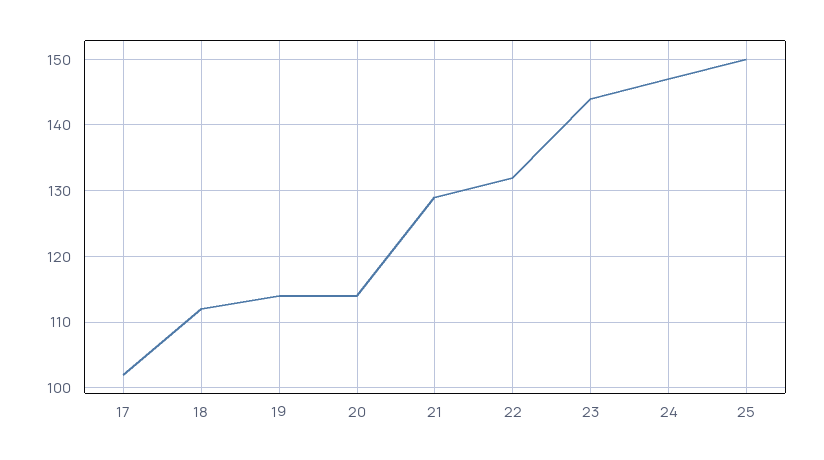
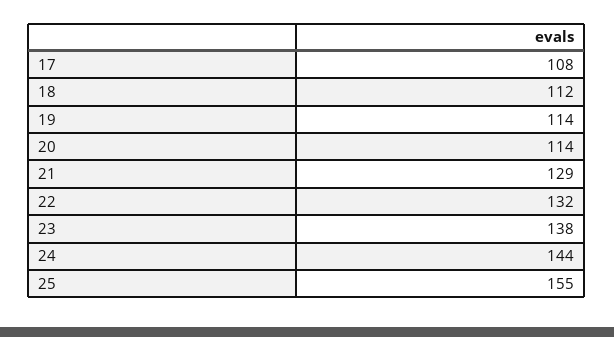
  {
-   "17": 102,
+   "17": 108,
    "18": 112,
    "19": 114,
    "20": 114,
    "21": 129,
    "22": 132,
-   "23": 144,
+   "23": 138,
-   "24": 147,
+   "24": 144,
-   "25": 150
+   "25": 155
  }

